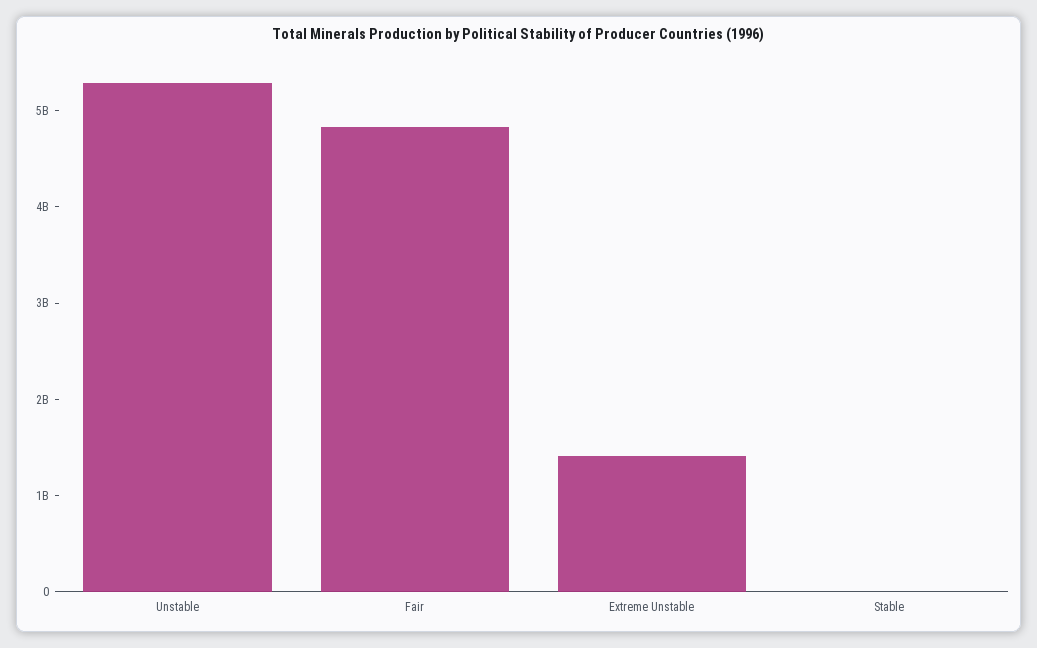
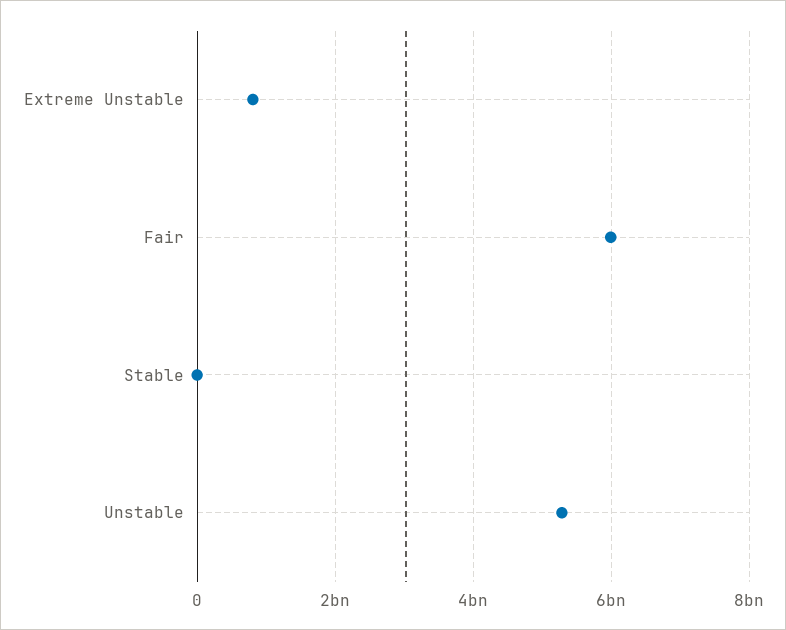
  {
    "Unstable": 5200000000,
-   "Fair": 4800000000,
+   "Fair": 6000000000,
-   "Extreme Unstable": 1400000000,
+   "Extreme Unstable": 800000000,
    "Stable": 0
  }

